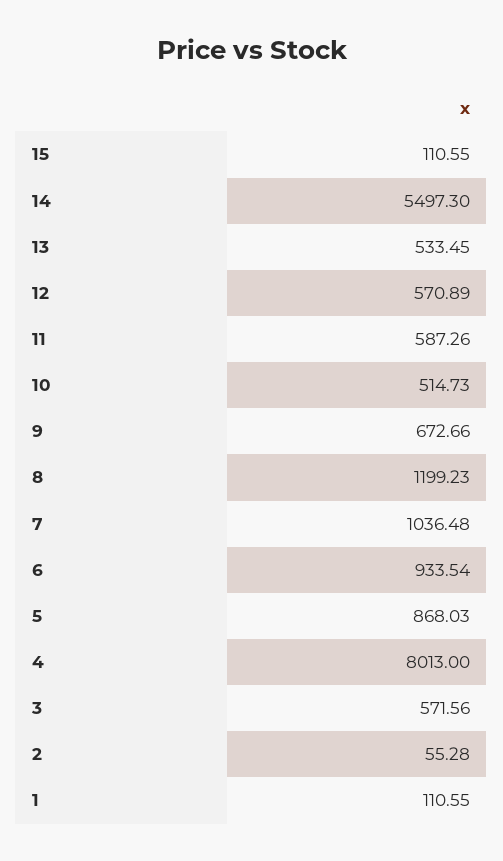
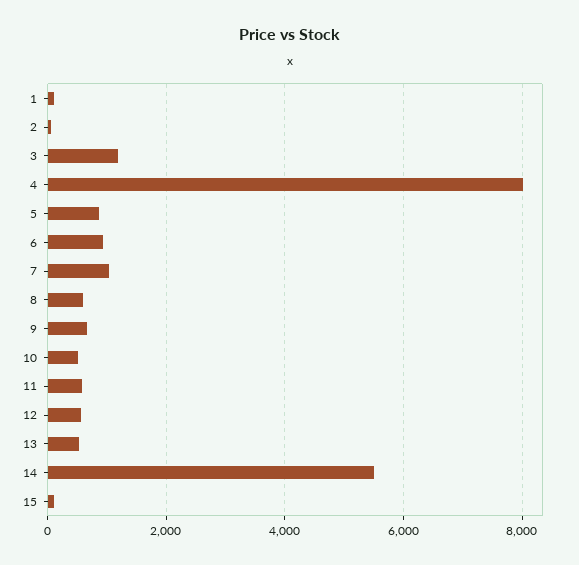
  {
    "15": 110.55,
    "14": 5497.3,
    "13": 533.45,
    "12": 570.89,
    "11": 587.26,
    "10": 514.73,
    "9": 672.66,
-   "8": 1199.23,
+   "8": 600,
    "7": 1036.48,
    "6": 933.54,
    "5": 868.03,
    "4": 8013,
-   "3": 571.56,
+   "3": 1200,
    "2": 55.28,
    "1": 110.55
  }

